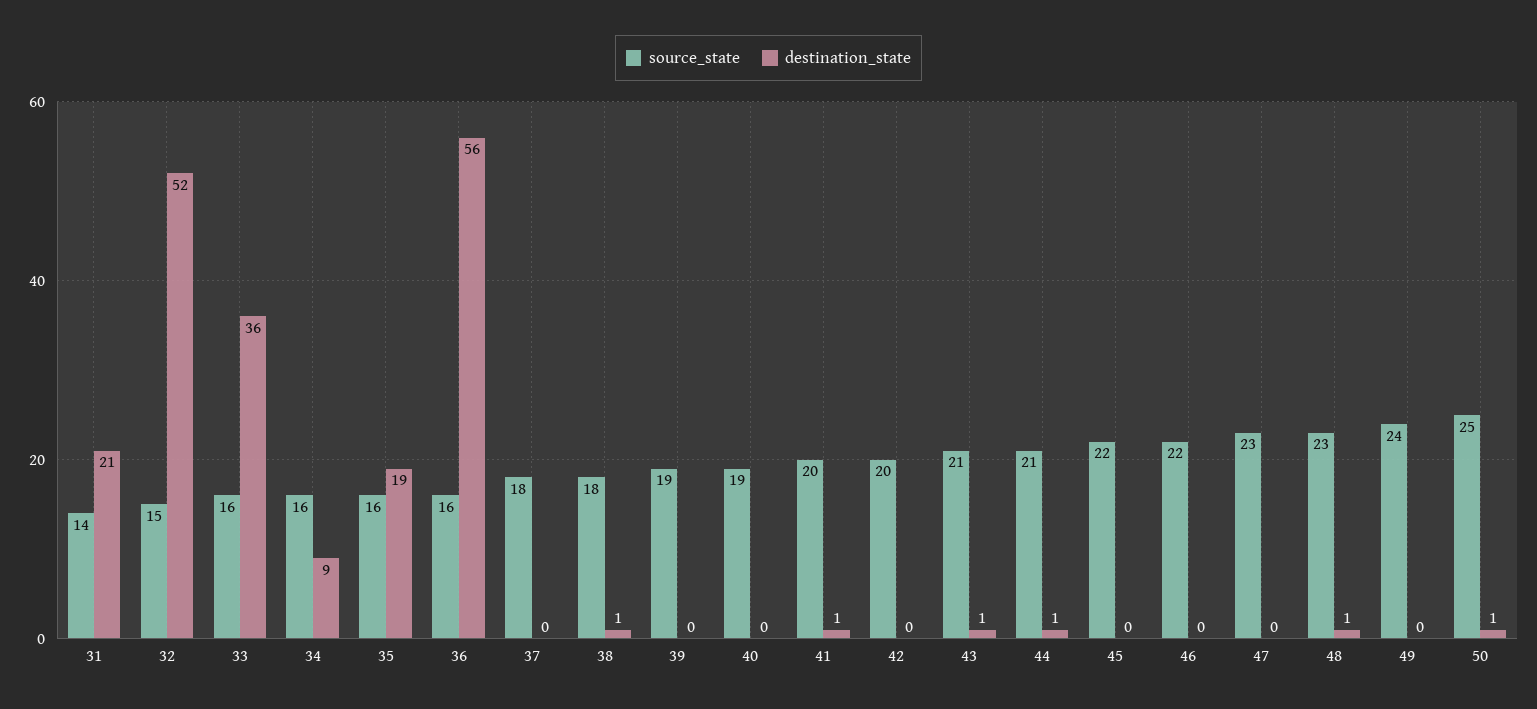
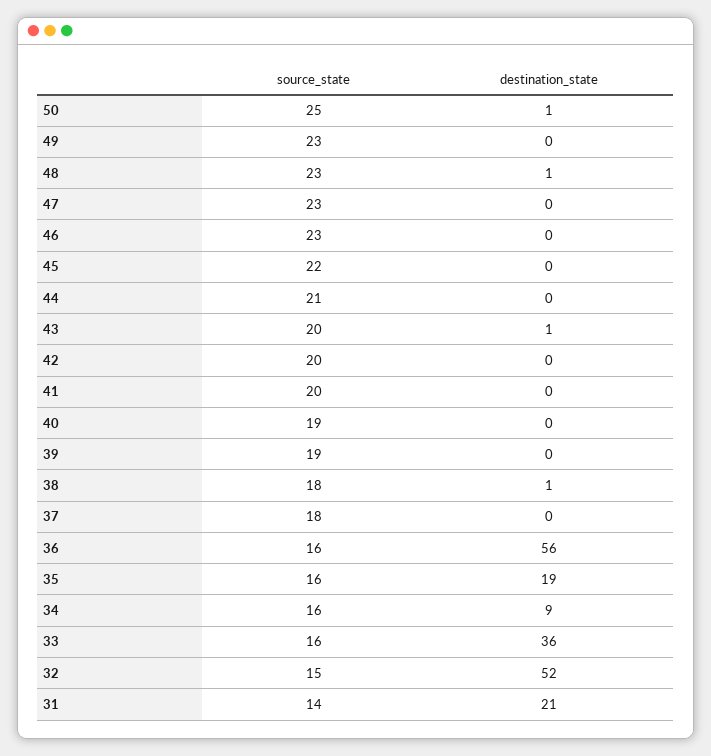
  {
    "source_state": {
      "31": 14,
      "32": 15,
      "33": 16,
      "34": 16,
      "35": 16,
      "36": 16,
      "37": 18,
      "38": 18,
      "39": 19,
      "40": 19,
      "41": 20,
      "42": 20,
-     "43": 21,
+     "43": 20,
      "44": 21,
      "45": 22,
-     "46": 22,
+     "46": 23,
      "47": 23,
      "48": 23,
-     "49": 24,
+     "49": 23,
      "50": 25
    },
    "destination_state": {
      "31": 21,
      "32": 52,
      "33": 36,
      "34": 9,
      "35": 19,
      "36": 56,
      "37": 0,
      "38": 1,
      "39": 0,
      "40": 0,
-     "41": 1,
+     "41": 0,
      "42": 0,
      "43": 1,
-     "44": 1,
+     "44": 0,
      "45": 0,
      "46": 0,
      "47": 0,
      "48": 1,
      "49": 0,
      "50": 1
    }
  }

